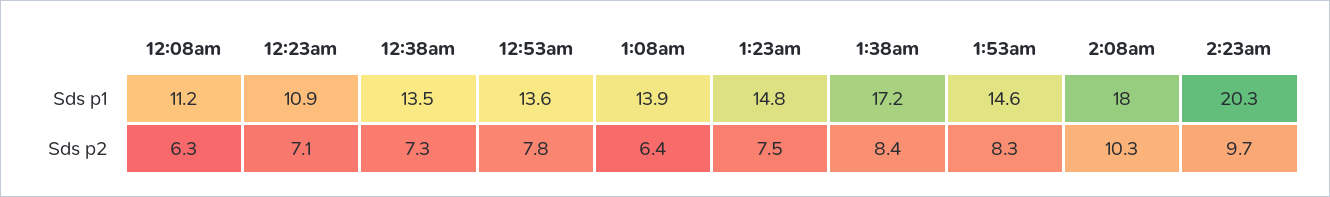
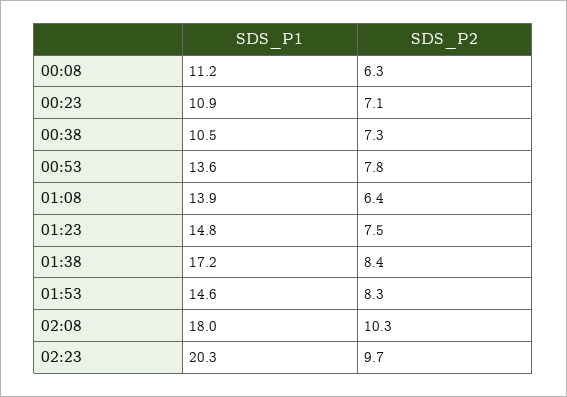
  {
    "12:08am": {
      "Sds p1": 11.2,
      "Sds p2": 6.3
    },
    "12:23am": {
      "Sds p1": 10.9,
      "Sds p2": 7.1
    },
    "12:38am": {
-     "Sds p1": 13.5,
+     "Sds p1": 10.5,
      "Sds p2": 7.3
    },
    "12:53am": {
      "Sds p1": 13.6,
      "Sds p2": 7.8
    },
    "1:08am": {
      "Sds p1": 13.9,
      "Sds p2": 6.4
    },
    "1:23am": {
      "Sds p1": 14.8,
      "Sds p2": 7.5
    },
    "1:38am": {
      "Sds p1": 17.2,
      "Sds p2": 8.4
    },
    "1:53am": {
      "Sds p1": 14.6,
      "Sds p2": 8.3
    },
    "2:08am": {
      "Sds p1": 18,
      "Sds p2": 10.3
    },
    "2:23am": {
      "Sds p1": 20.3,
      "Sds p2": 9.7
    }
  }

